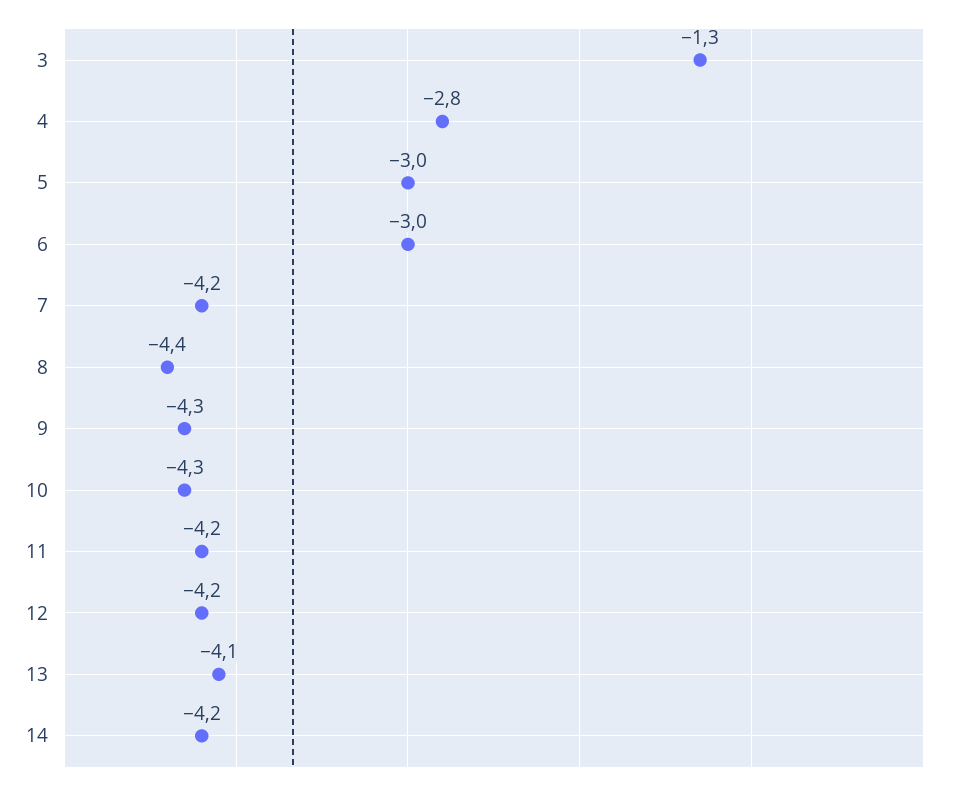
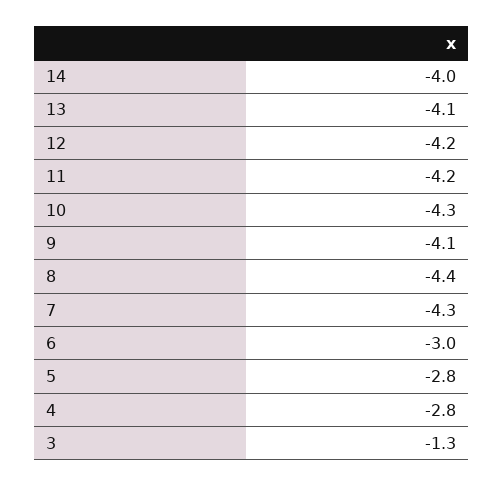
  {
    "3": -1.3,
    "4": -2.8,
-   "5": -3,
+   "5": -2.8,
    "6": -3,
-   "7": -4.2,
+   "7": -4.3,
    "8": -4.4,
-   "9": -4.3,
+   "9": -4.1,
    "10": -4.3,
    "11": -4.2,
    "12": -4.2,
    "13": -4.1,
-   "14": -4.2
+   "14": -4
  }

